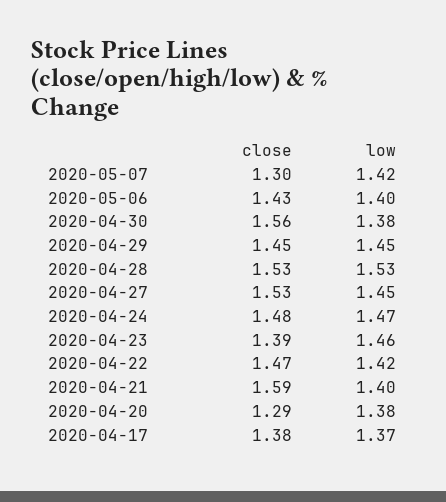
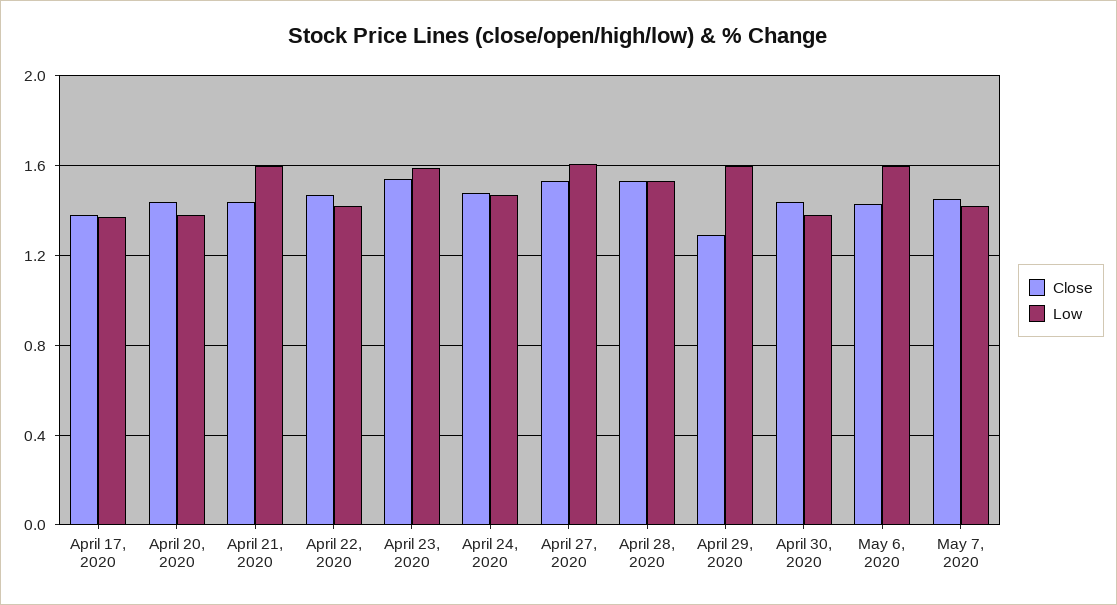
  {
    "close": {
-     "2020-05-07": 1.3,
+     "2020-05-07": 1.45,
      "2020-05-06": 1.43,
-     "2020-04-30": 1.56,
+     "2020-04-30": 1.45,
-     "2020-04-29": 1.45,
+     "2020-04-29": 1.3,
      "2020-04-28": 1.53,
      "2020-04-27": 1.53,
      "2020-04-24": 1.48,
-     "2020-04-23": 1.39,
+     "2020-04-23": 1.55,
      "2020-04-22": 1.47,
-     "2020-04-21": 1.59,
+     "2020-04-21": 1.45,
-     "2020-04-20": 1.29,
+     "2020-04-20": 1.45,
      "2020-04-17": 1.38
    },
    "low": {
      "2020-05-07": 1.42,
-     "2020-05-06": 1.4,
+     "2020-05-06": 1.6,
      "2020-04-30": 1.38,
-     "2020-04-29": 1.45,
+     "2020-04-29": 1.6,
      "2020-04-28": 1.53,
-     "2020-04-27": 1.45,
+     "2020-04-27": 1.6,
      "2020-04-24": 1.47,
-     "2020-04-23": 1.46,
+     "2020-04-23": 1.6,
      "2020-04-22": 1.42,
-     "2020-04-21": 1.4,
+     "2020-04-21": 1.6,
      "2020-04-20": 1.38,
      "2020-04-17": 1.37
    }
  }

